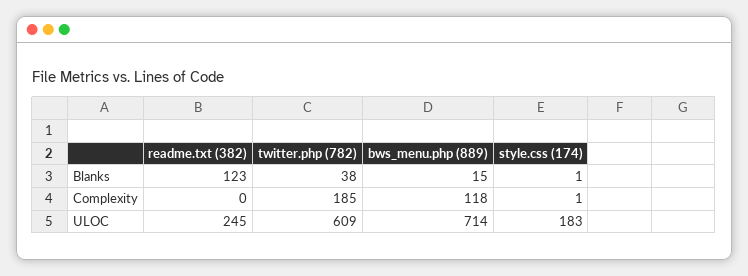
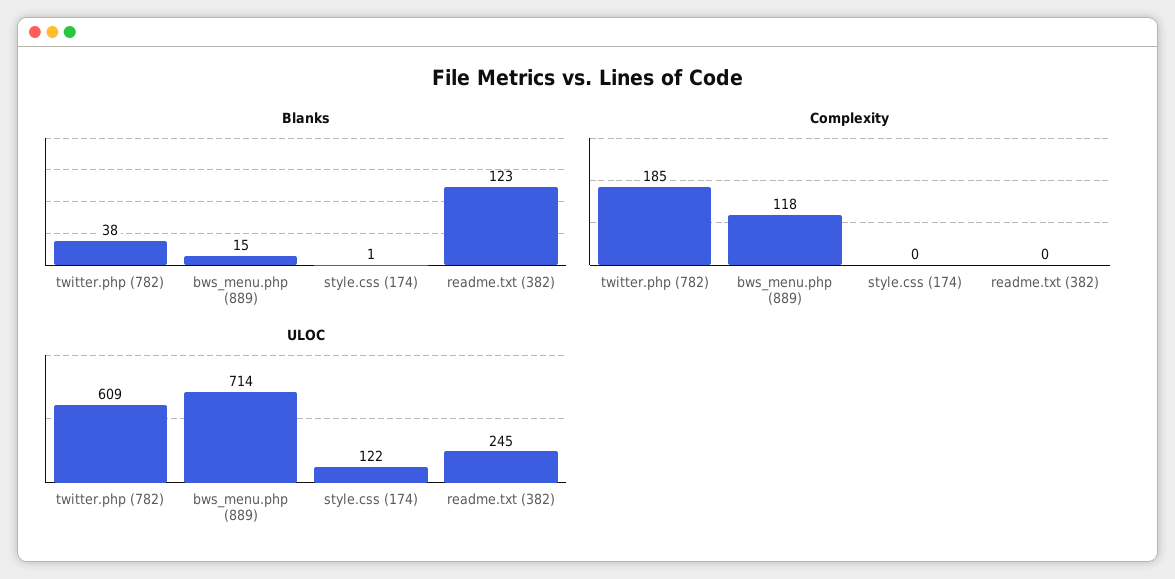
  {
    "Blanks": {
      "readme.txt (382)": 123,
      "twitter.php (782)": 38,
      "bws_menu.php (889)": 15,
      "style.css (174)": 1
    },
    "Complexity": {
      "readme.txt (382)": 0,
      "twitter.php (782)": 185,
      "bws_menu.php (889)": 118,
-     "style.css (174)": 1
+     "style.css (174)": 0
    },
    "ULOC": {
      "readme.txt (382)": 245,
      "twitter.php (782)": 609,
      "bws_menu.php (889)": 714,
-     "style.css (174)": 183
+     "style.css (174)": 122
    }
  }

